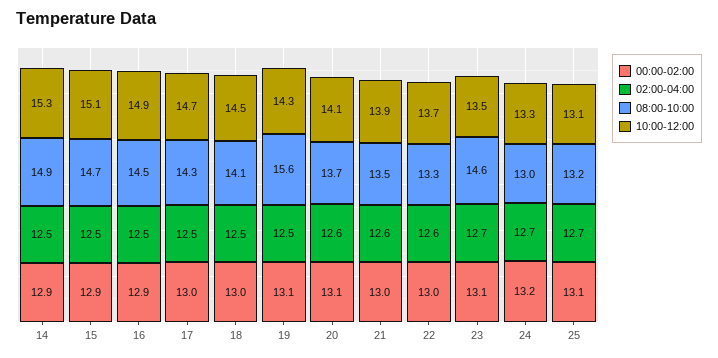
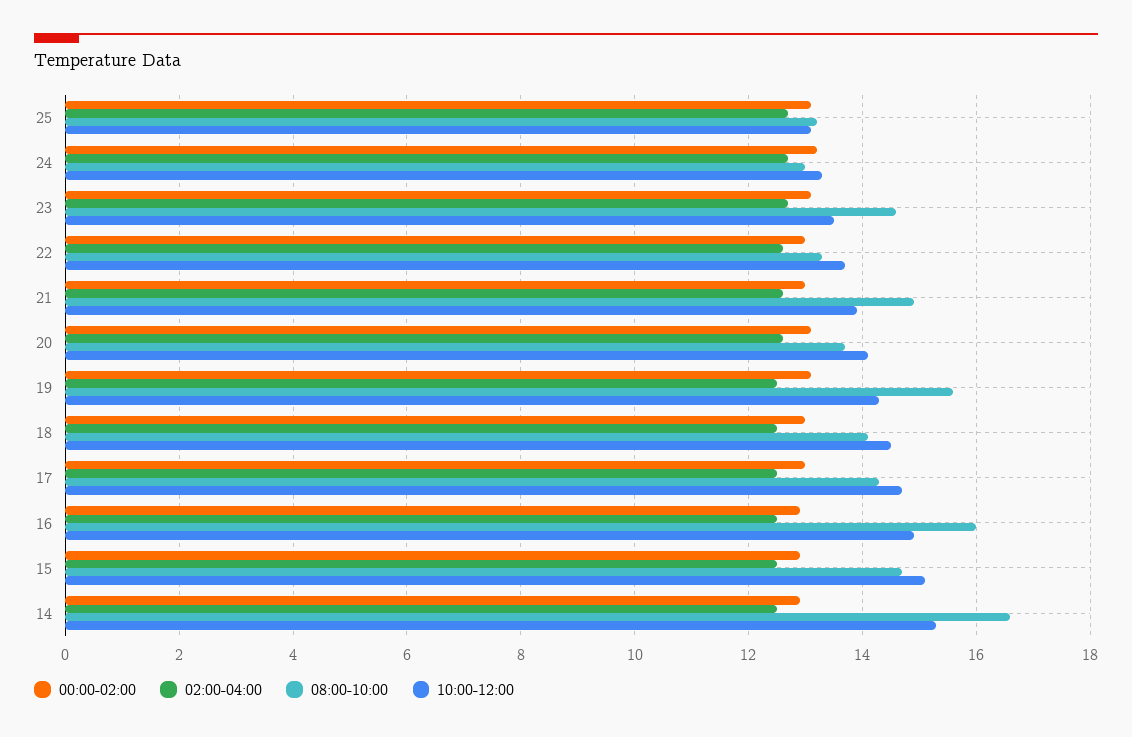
  {
    "00:00-02:00": {
      "14": 12.9,
      "15": 12.9,
      "16": 12.9,
      "17": 13,
      "18": 13,
      "19": 13.1,
      "20": 13.1,
      "21": 13,
      "22": 13,
      "23": 13.1,
      "24": 13.2,
      "25": 13.1
    },
    "02:00-04:00": {
      "14": 12.5,
      "15": 12.5,
      "16": 12.5,
      "17": 12.5,
      "18": 12.5,
      "19": 12.5,
      "20": 12.6,
      "21": 12.6,
      "22": 12.6,
      "23": 12.7,
      "24": 12.7,
      "25": 12.7
    },
    "08:00-10:00": {
-     "14": 14.9,
+     "14": 16.5,
      "15": 14.7,
-     "16": 14.5,
+     "16": 16,
      "17": 14.3,
      "18": 14.1,
      "19": 15.6,
      "20": 13.7,
-     "21": 13.5,
+     "21": 15,
      "22": 13.3,
      "23": 14.6,
      "24": 13,
      "25": 13.2
    },
    "10:00-12:00": {
      "14": 15.3,
      "15": 15.1,
      "16": 14.9,
      "17": 14.7,
      "18": 14.5,
      "19": 14.3,
      "20": 14.1,
      "21": 13.9,
      "22": 13.7,
      "23": 13.5,
      "24": 13.3,
      "25": 13.1
    }
  }

